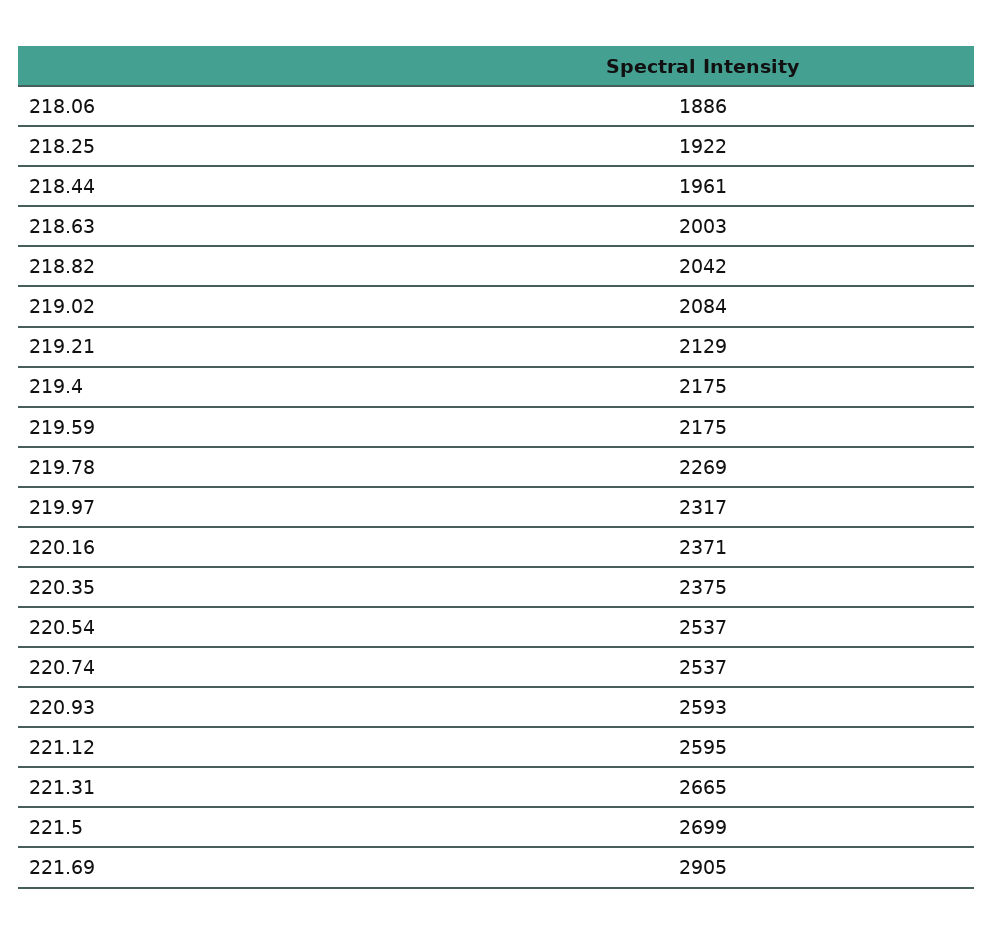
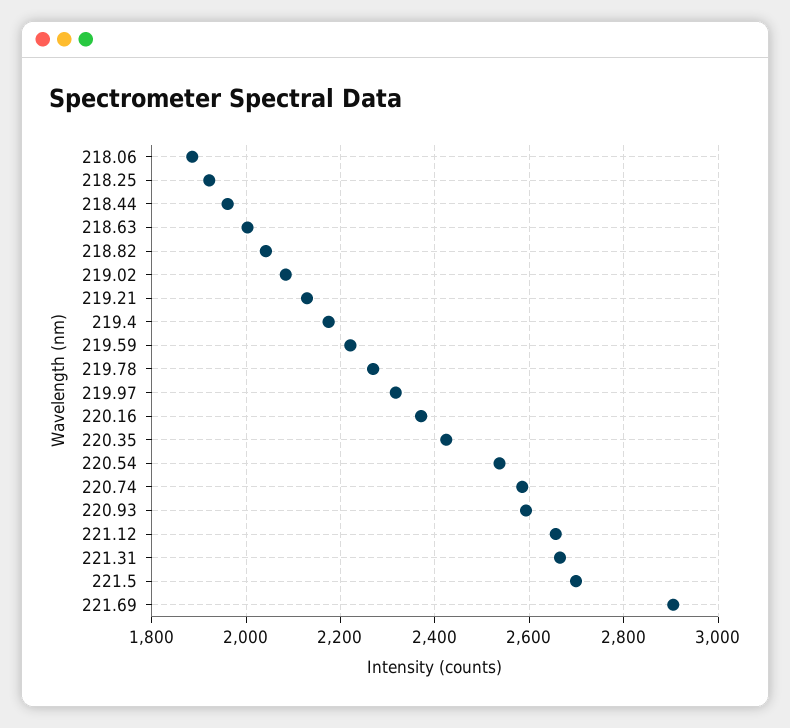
  {
    "218.06": 1886,
    "218.25": 1922,
    "218.44": 1961,
    "218.63": 2003,
    "218.82": 2042,
    "219.02": 2084,
    "219.21": 2129,
    "219.4": 2175,
-   "219.59": 2175,
+   "219.59": 2220,
    "219.78": 2269,
    "219.97": 2317,
    "220.16": 2371,
-   "220.35": 2375,
+   "220.35": 2420,
    "220.54": 2537,
-   "220.74": 2537,
+   "220.74": 2580,
    "220.93": 2593,
-   "221.12": 2595,
+   "221.12": 2660,
    "221.31": 2665,
    "221.5": 2699,
    "221.69": 2905
  }

